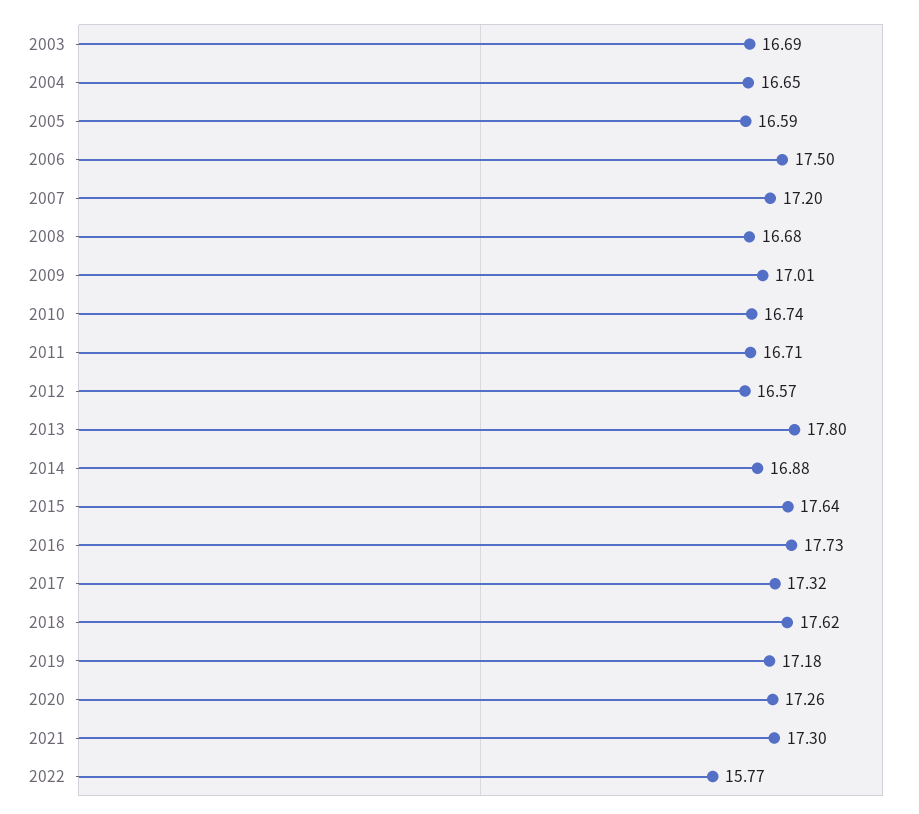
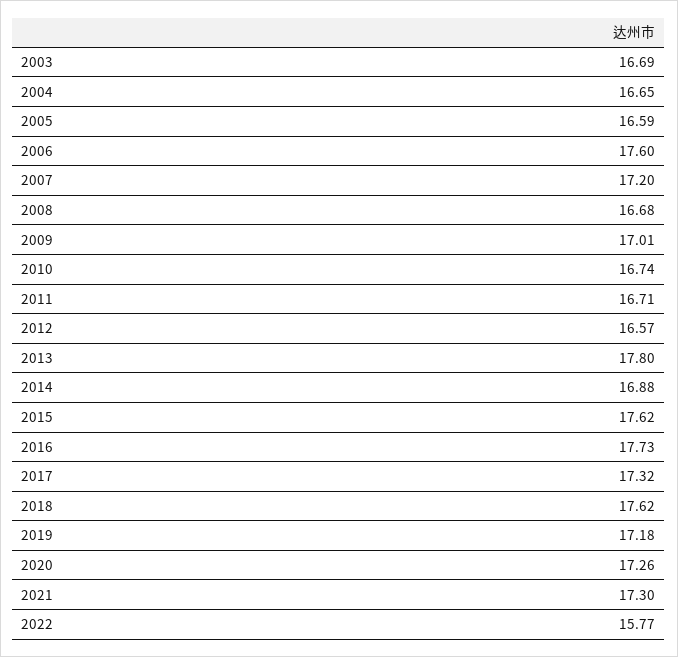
  {
    "2003": 16.69,
    "2004": 16.65,
    "2005": 16.59,
-   "2006": 17.5,
+   "2006": 17.6,
    "2007": 17.2,
    "2008": 16.68,
    "2009": 17.01,
    "2010": 16.74,
    "2011": 16.71,
    "2012": 16.57,
    "2013": 17.8,
    "2014": 16.88,
-   "2015": 17.64,
+   "2015": 17.62,
    "2016": 17.73,
    "2017": 17.32,
    "2018": 17.62,
    "2019": 17.18,
    "2020": 17.26,
    "2021": 17.3,
    "2022": 15.77
  }

